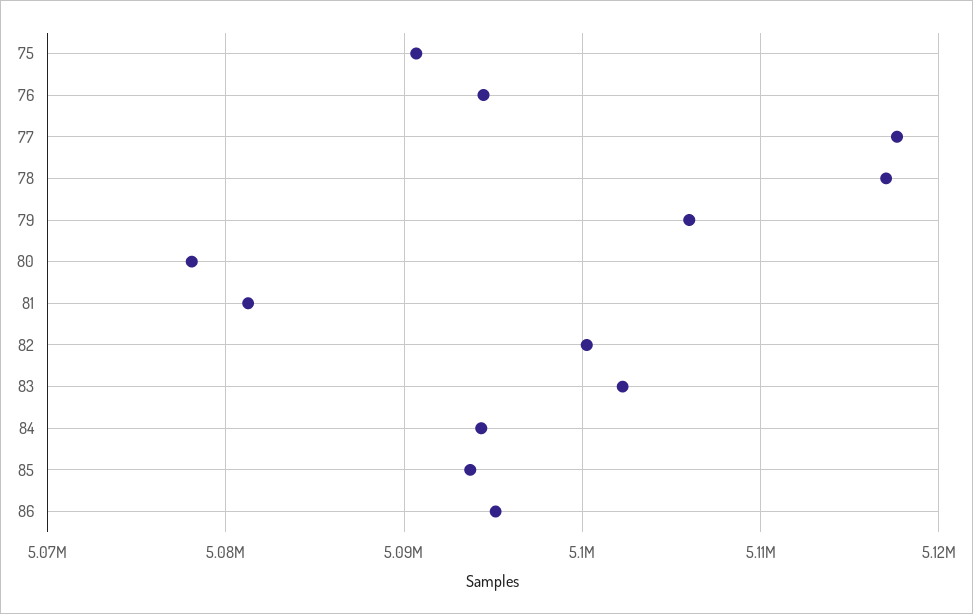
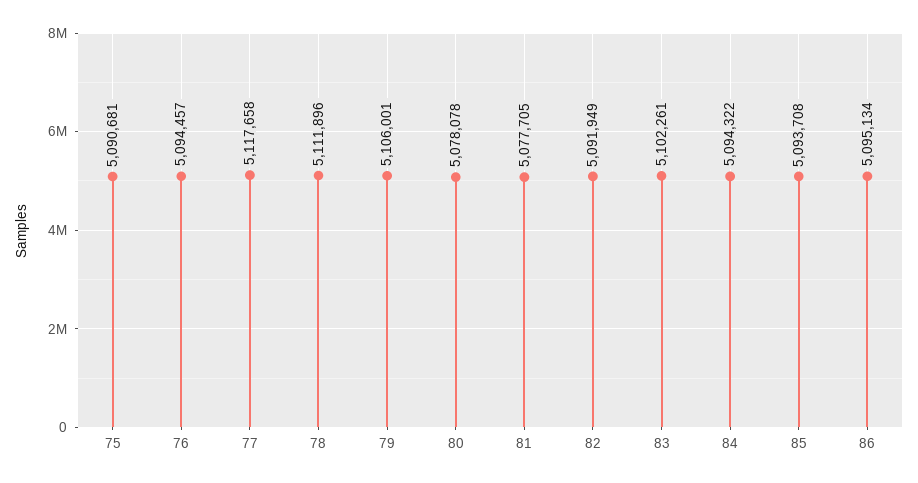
  {
    "75": 5090681,
    "76": 5094457,
    "77": 5117658,
-   "78": 5117000,
+   "78": 5111896,
    "79": 5106001,
    "80": 5078078,
-   "81": 5081000,
+   "81": 5077705,
-   "82": 5100000,
+   "82": 5091949,
    "83": 5102261,
    "84": 5094322,
    "85": 5093708,
    "86": 5095134
  }

